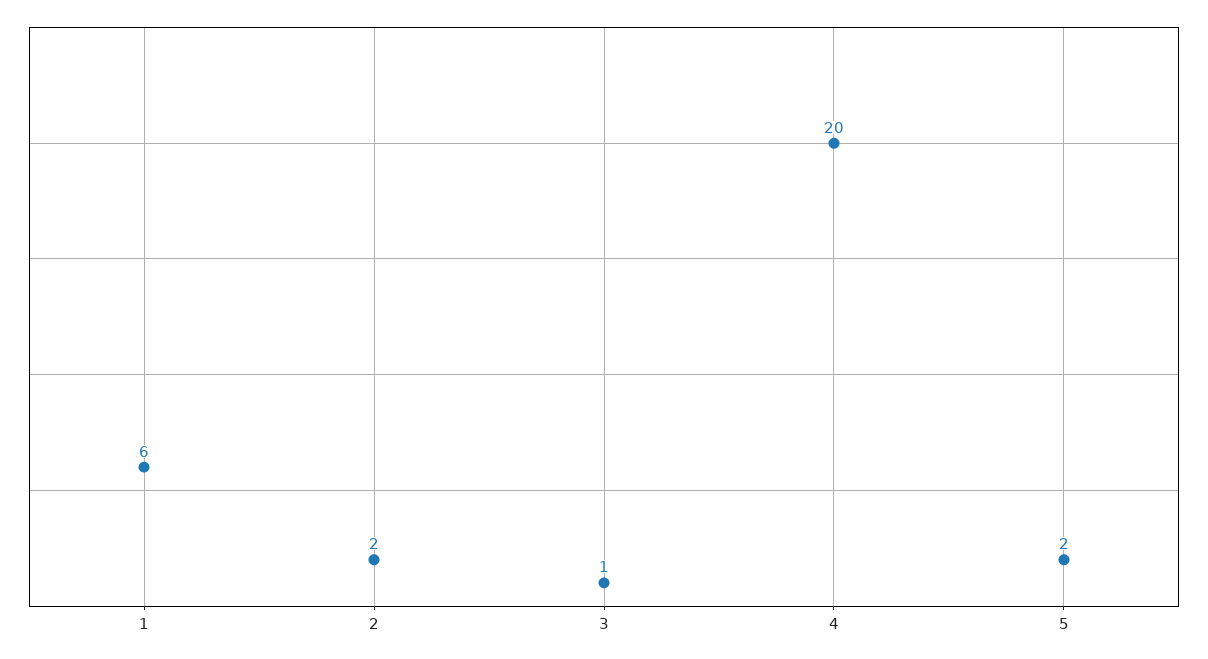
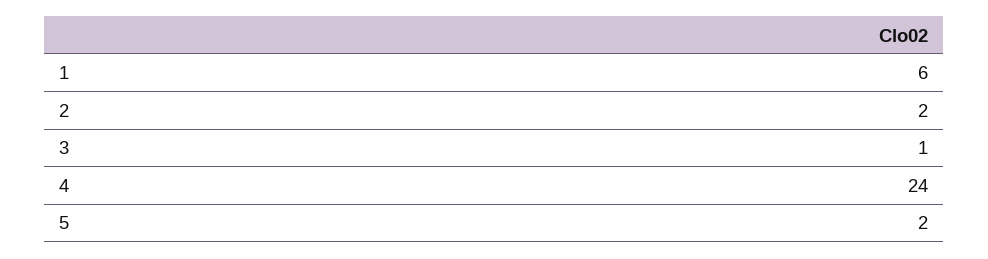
  {
    "1": 6,
    "2": 2,
    "3": 1,
-   "4": 20,
+   "4": 24,
    "5": 2
  }

